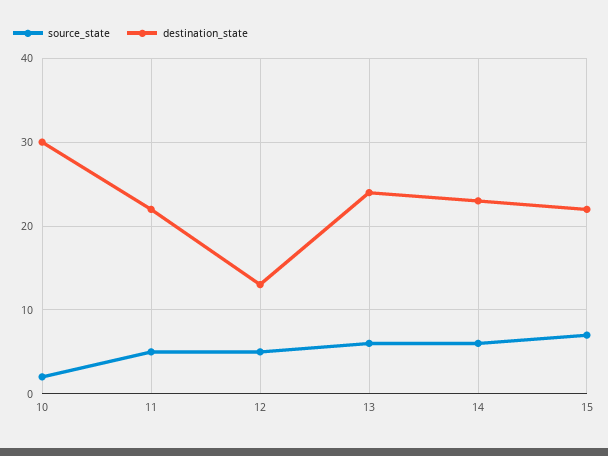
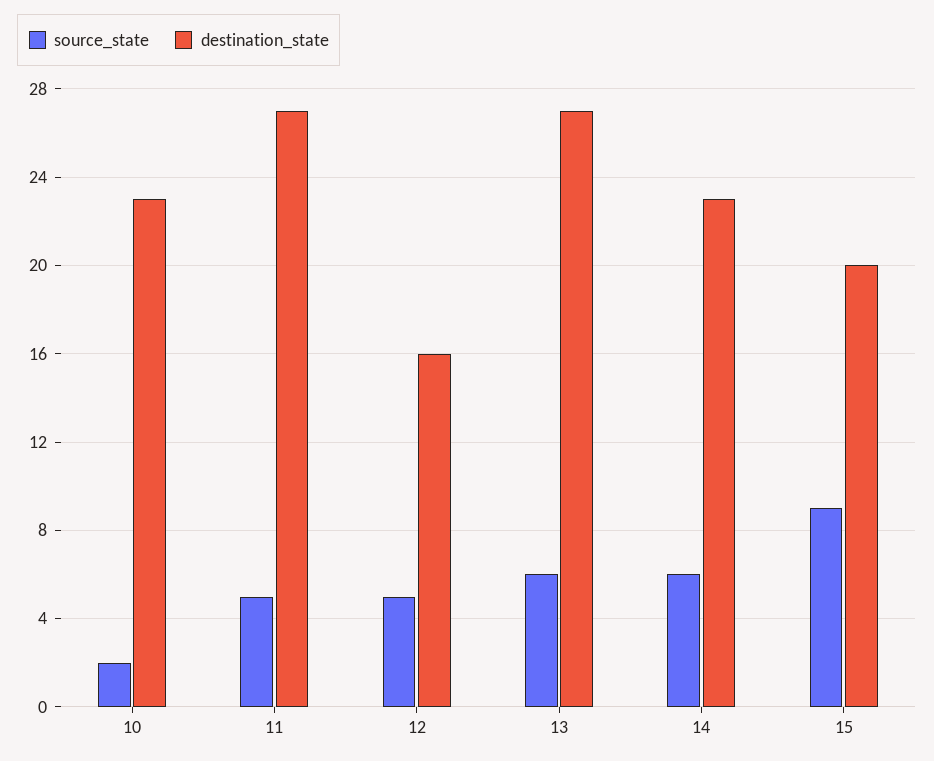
  {
    "source_state": {
      "10": 2,
      "11": 5,
      "12": 5,
      "13": 6,
      "14": 6,
-     "15": 7
+     "15": 9
    },
    "destination_state": {
-     "10": 30,
+     "10": 23,
-     "11": 22,
+     "11": 27,
-     "12": 13,
+     "12": 16,
-     "13": 24,
+     "13": 27,
      "14": 23,
-     "15": 22
+     "15": 20
    }
  }

